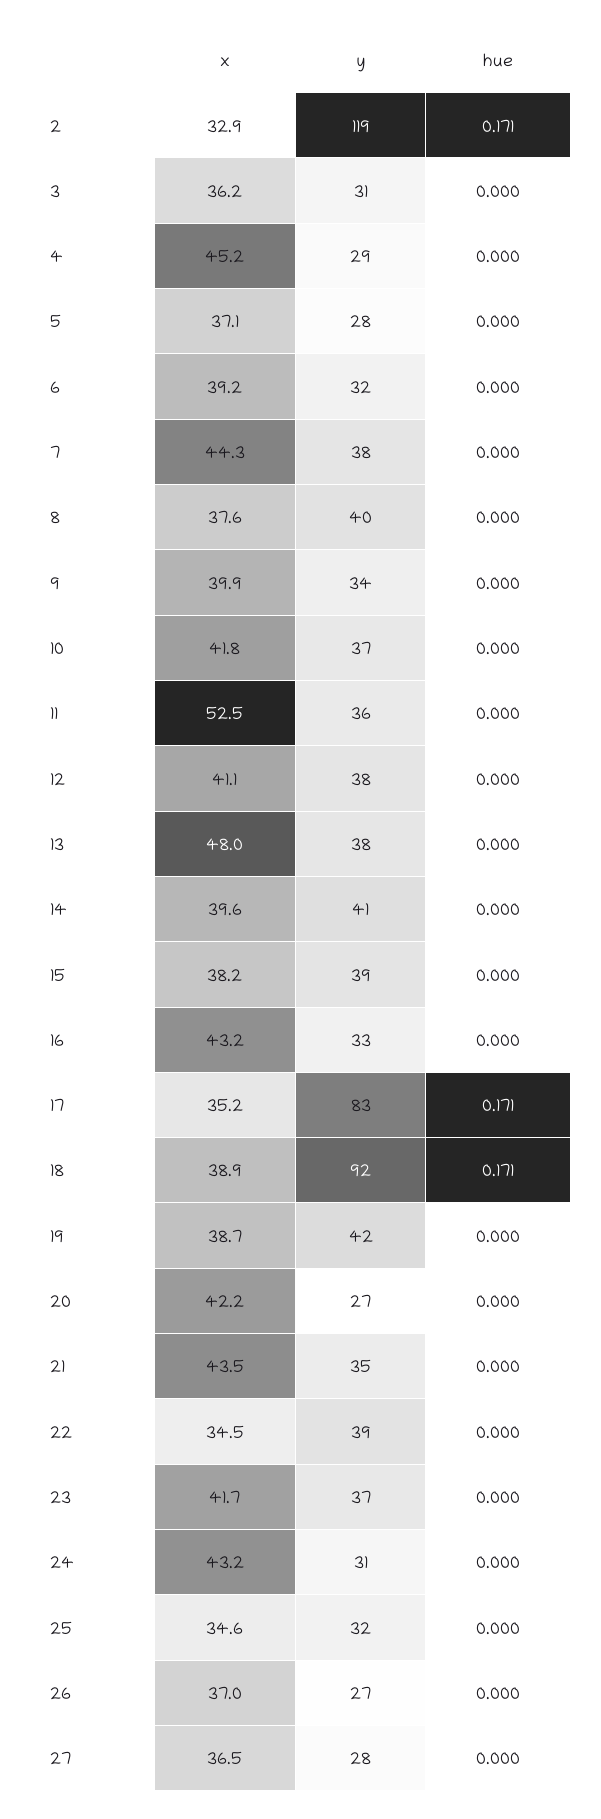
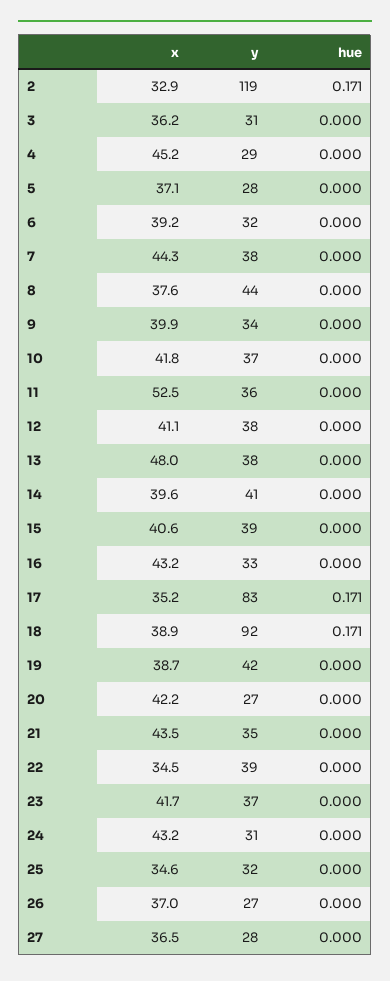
  {
    "x": {
      "2": 32.9,
      "3": 36.2,
      "4": 45.2,
      "5": 37.1,
      "6": 39.2,
      "7": 44.3,
      "8": 37.6,
      "9": 39.9,
      "10": 41.8,
      "11": 52.5,
      "12": 41.1,
      "13": 48,
      "14": 39.6,
-     "15": 38.2,
+     "15": 40.6,
      "16": 43.2,
      "17": 35.2,
      "18": 38.9,
      "19": 38.7,
      "20": 42.2,
      "21": 43.5,
      "22": 34.5,
      "23": 41.7,
      "24": 43.2,
      "25": 34.6,
      "26": 37,
      "27": 36.5
    },
    "y": {
      "2": 119,
      "3": 31,
      "4": 29,
      "5": 28,
      "6": 32,
      "7": 38,
-     "8": 40,
+     "8": 44,
      "9": 34,
      "10": 37,
      "11": 36,
      "12": 38,
      "13": 38,
      "14": 41,
      "15": 39,
      "16": 33,
      "17": 83,
      "18": 92,
      "19": 42,
      "20": 27,
      "21": 35,
      "22": 39,
      "23": 37,
      "24": 31,
      "25": 32,
      "26": 27,
      "27": 28
    },
    "hue": {
      "2": 0.171,
      "3": 0,
      "4": 0,
      "5": 0,
      "6": 0,
      "7": 0,
      "8": 0,
      "9": 0,
      "10": 0,
      "11": 0,
      "12": 0,
      "13": 0,
      "14": 0,
      "15": 0,
      "16": 0,
      "17": 0.171,
      "18": 0.171,
      "19": 0,
      "20": 0,
      "21": 0,
      "22": 0,
      "23": 0,
      "24": 0,
      "25": 0,
      "26": 0,
      "27": 0
    }
  }

